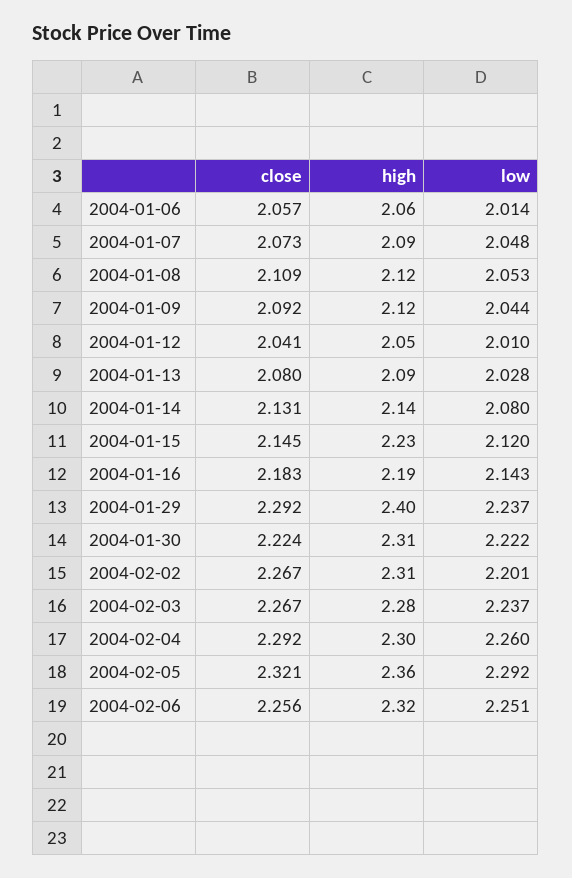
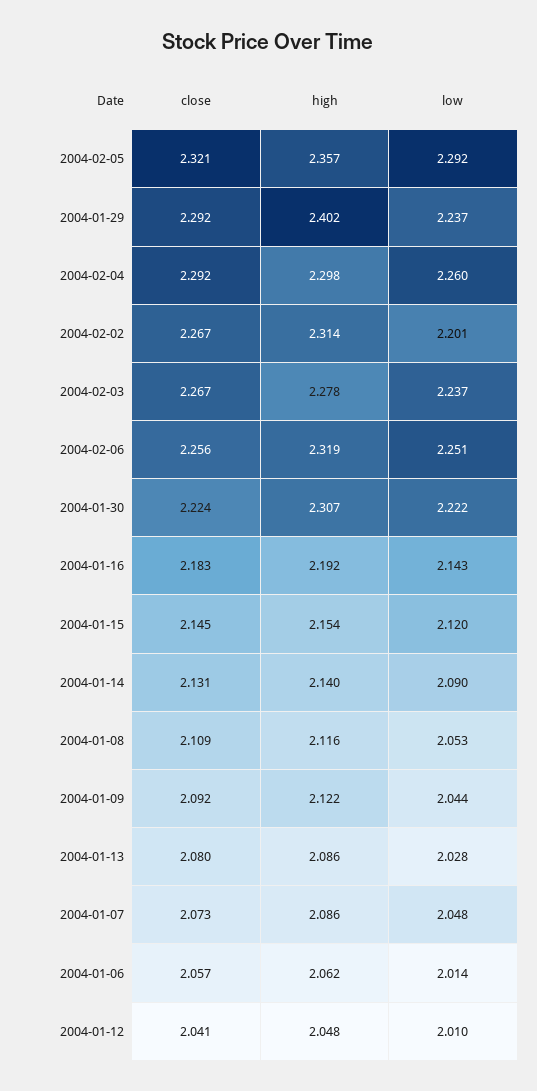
  {
    "close": {
      "2004-01-06": 2.057,
      "2004-01-07": 2.073,
      "2004-01-08": 2.109,
      "2004-01-09": 2.092,
      "2004-01-12": 2.041,
      "2004-01-13": 2.08,
      "2004-01-14": 2.131,
      "2004-01-15": 2.145,
      "2004-01-16": 2.183,
      "2004-01-29": 2.292,
      "2004-01-30": 2.224,
      "2004-02-02": 2.267,
      "2004-02-03": 2.267,
      "2004-02-04": 2.292,
      "2004-02-05": 2.321,
      "2004-02-06": 2.256
    },
    "high": {
      "2004-01-06": 2.062,
      "2004-01-07": 2.086,
      "2004-01-08": 2.116,
      "2004-01-09": 2.122,
      "2004-01-12": 2.048,
      "2004-01-13": 2.086,
      "2004-01-14": 2.14,
-     "2004-01-15": 2.23,
+     "2004-01-15": 2.154,
      "2004-01-16": 2.192,
      "2004-01-29": 2.402,
      "2004-01-30": 2.307,
      "2004-02-02": 2.314,
      "2004-02-03": 2.278,
      "2004-02-04": 2.298,
      "2004-02-05": 2.357,
      "2004-02-06": 2.319
    },
    "low": {
      "2004-01-06": 2.014,
      "2004-01-07": 2.048,
      "2004-01-08": 2.053,
      "2004-01-09": 2.044,
      "2004-01-12": 2.01,
      "2004-01-13": 2.028,
-     "2004-01-14": 2.08,
+     "2004-01-14": 2.09,
      "2004-01-15": 2.12,
      "2004-01-16": 2.143,
      "2004-01-29": 2.237,
      "2004-01-30": 2.222,
      "2004-02-02": 2.201,
      "2004-02-03": 2.237,
      "2004-02-04": 2.26,
      "2004-02-05": 2.292,
      "2004-02-06": 2.251
    }
  }

